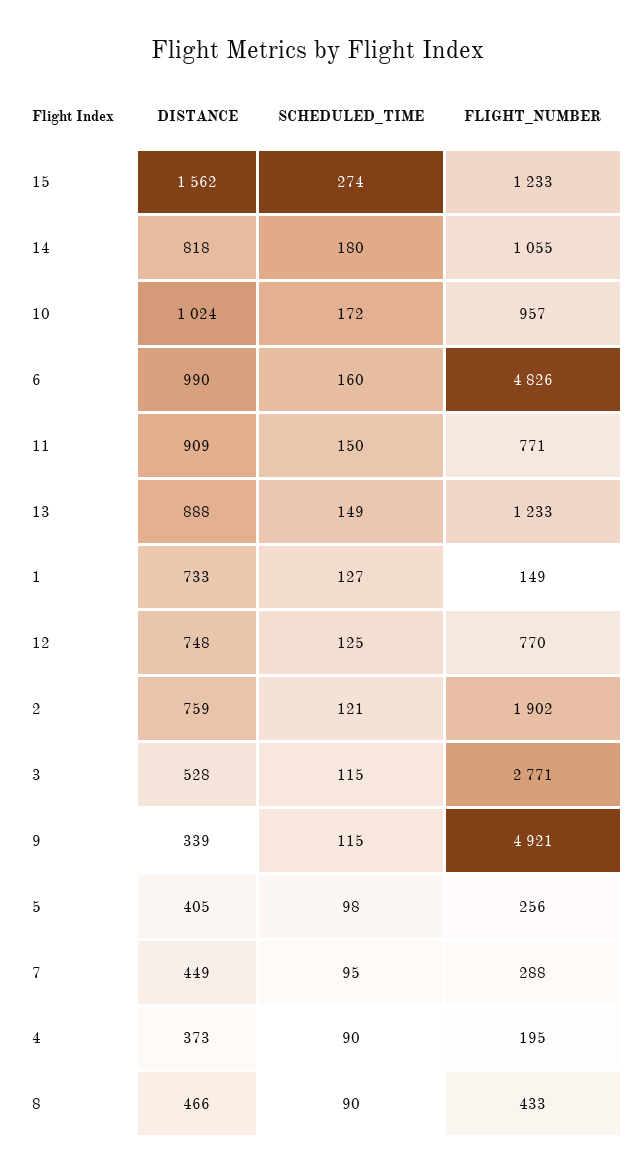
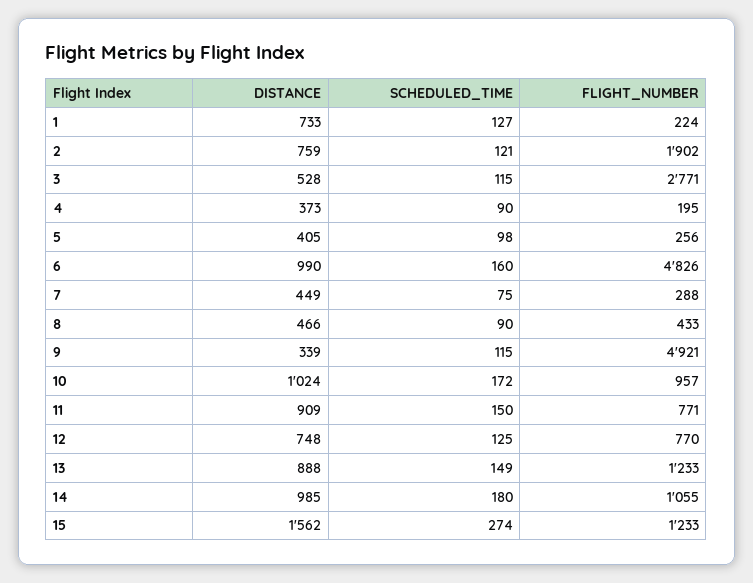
  {
    "DISTANCE": {
      "15": 1562,
-     "14": 818,
+     "14": 985,
      "10": 1024,
      "6": 990,
      "11": 909,
      "13": 888,
      "1": 733,
      "12": 748,
      "2": 759,
      "3": 528,
      "9": 339,
      "5": 405,
      "7": 449,
      "4": 373,
      "8": 466
    },
    "SCHEDULED_TIME": {
      "15": 274,
      "14": 180,
      "10": 172,
      "6": 160,
      "11": 150,
      "13": 149,
      "1": 127,
      "12": 125,
      "2": 121,
      "3": 115,
      "9": 115,
      "5": 98,
-     "7": 95,
+     "7": 75,
      "4": 90,
      "8": 90
    },
    "FLIGHT_NUMBER": {
      "15": 1233,
      "14": 1055,
      "10": 957,
      "6": 4826,
      "11": 771,
      "13": 1233,
-     "1": 149,
+     "1": 224,
      "12": 770,
      "2": 1902,
      "3": 2771,
      "9": 4921,
      "5": 256,
      "7": 288,
      "4": 195,
      "8": 433
    }
  }

